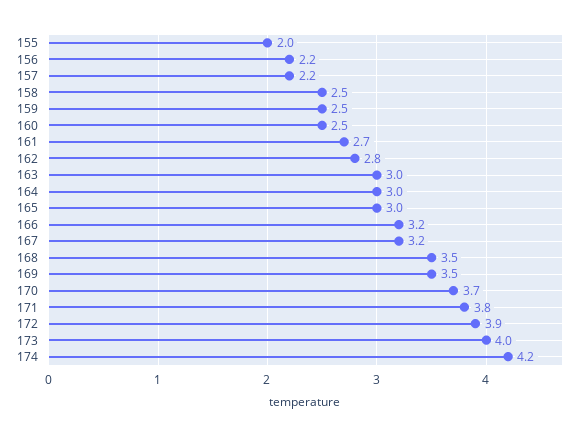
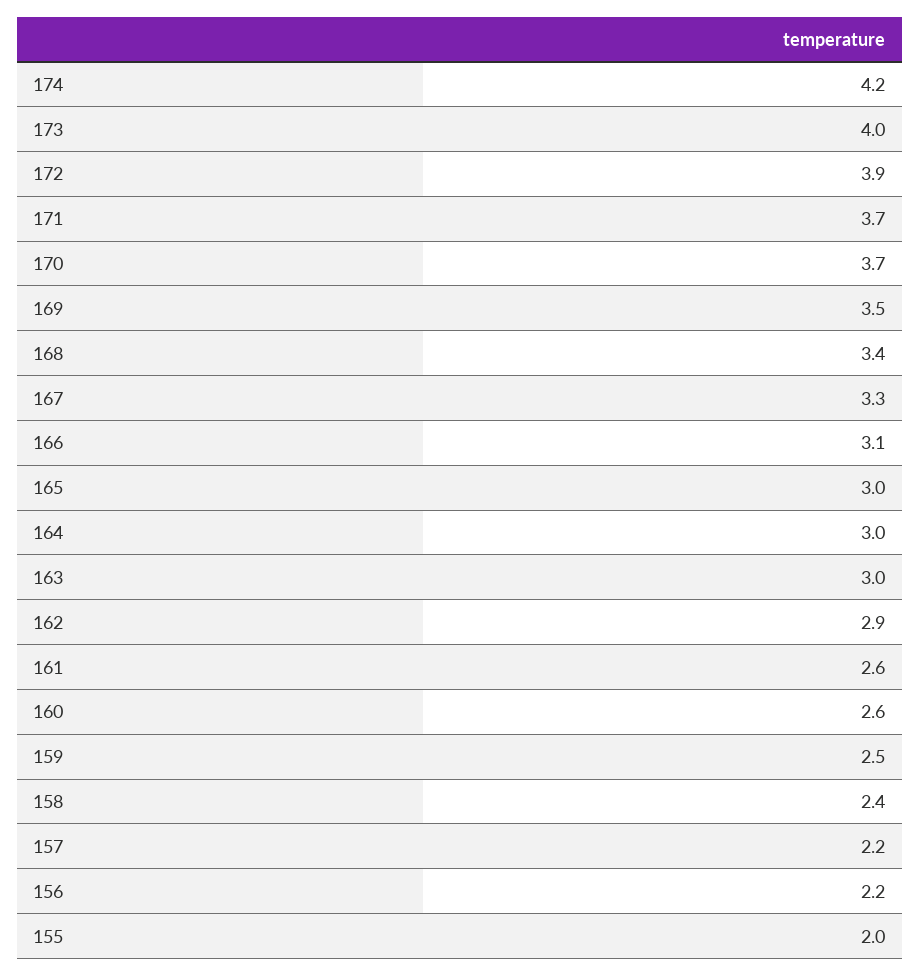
  {
    "155": 2,
    "156": 2.2,
    "157": 2.2,
-   "158": 2.5,
+   "158": 2.4,
    "159": 2.5,
-   "160": 2.5,
+   "160": 2.6,
-   "161": 2.7,
+   "161": 2.6,
-   "162": 2.8,
+   "162": 2.9,
    "163": 3,
    "164": 3,
    "165": 3,
-   "166": 3.2,
+   "166": 3.1,
-   "167": 3.2,
+   "167": 3.3,
-   "168": 3.5,
+   "168": 3.4,
    "169": 3.5,
    "170": 3.7,
-   "171": 3.8,
+   "171": 3.7,
    "172": 3.9,
    "173": 4,
    "174": 4.2
  }

